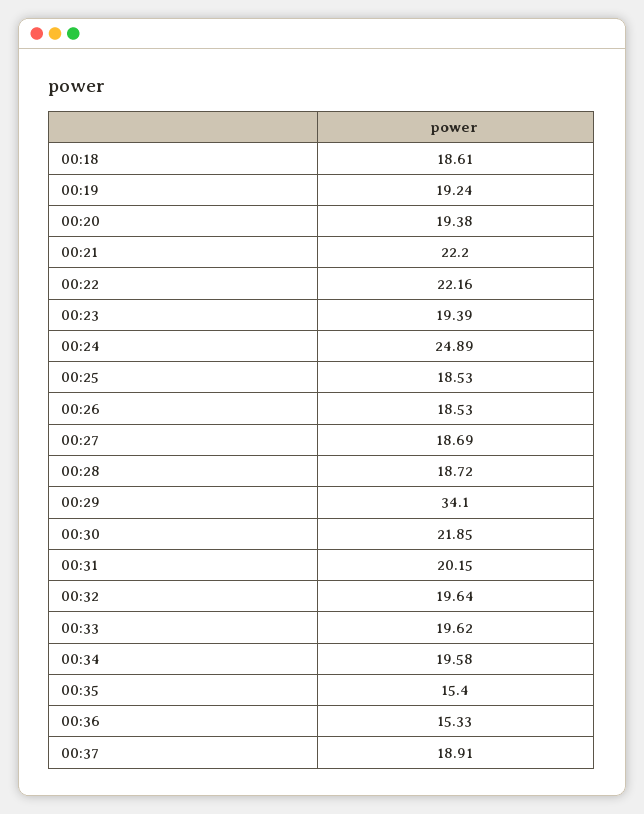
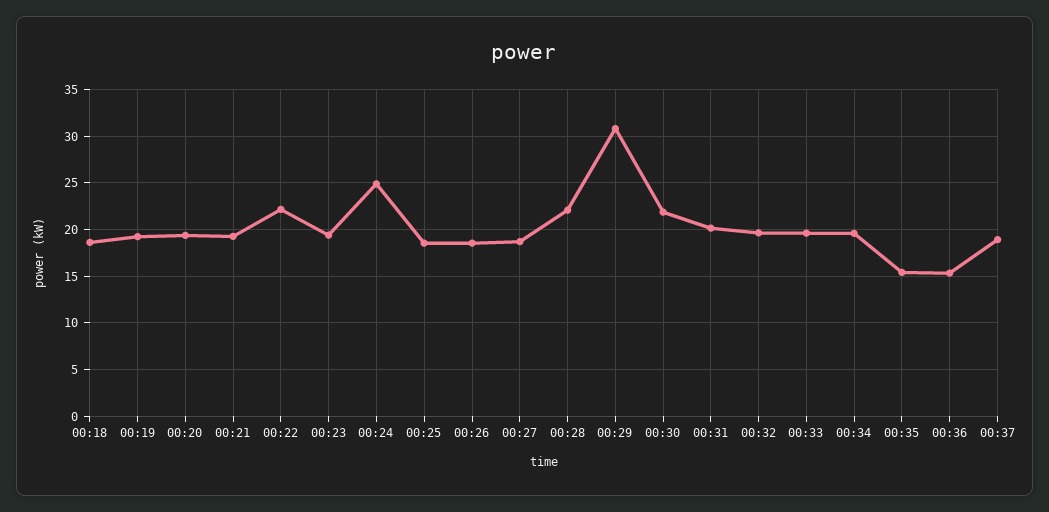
  {
    "00:18": 18.61,
    "00:19": 19.24,
    "00:20": 19.38,
-   "00:21": 22.2,
+   "00:21": 19,
    "00:22": 22.16,
    "00:23": 19.39,
    "00:24": 24.89,
    "00:25": 18.53,
    "00:26": 18.53,
    "00:27": 18.69,
-   "00:28": 18.72,
+   "00:28": 22,
-   "00:29": 34.1,
+   "00:29": 31,
    "00:30": 21.85,
    "00:31": 20.15,
    "00:32": 19.64,
    "00:33": 19.62,
    "00:34": 19.58,
    "00:35": 15.4,
    "00:36": 15.33,
    "00:37": 18.91
  }

